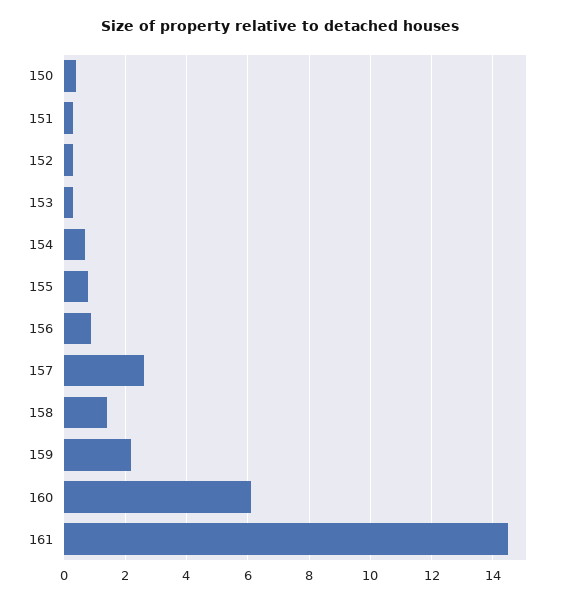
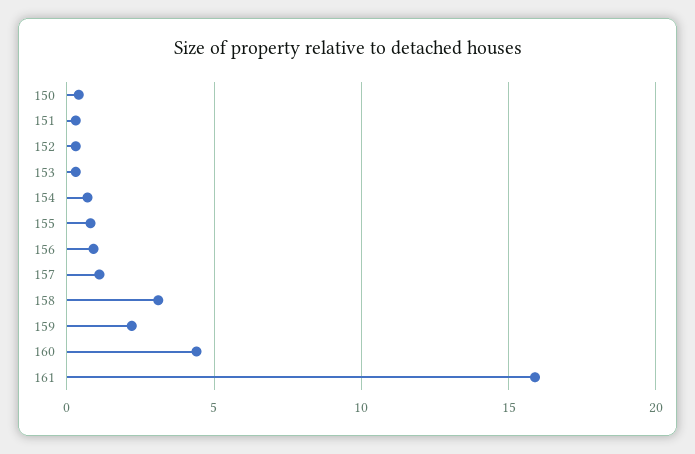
  {
    "150": 0.5,
    "151": 0.5,
    "152": 0.5,
    "153": 0.5,
    "154": 0.5,
    "155": 1,
    "156": 1,
-   "157": 2.5,
+   "157": 1,
-   "158": 1.5,
+   "158": 3,
    "159": 2,
-   "160": 6,
+   "160": 4.5,
-   "161": 14.5
+   "161": 16
  }

